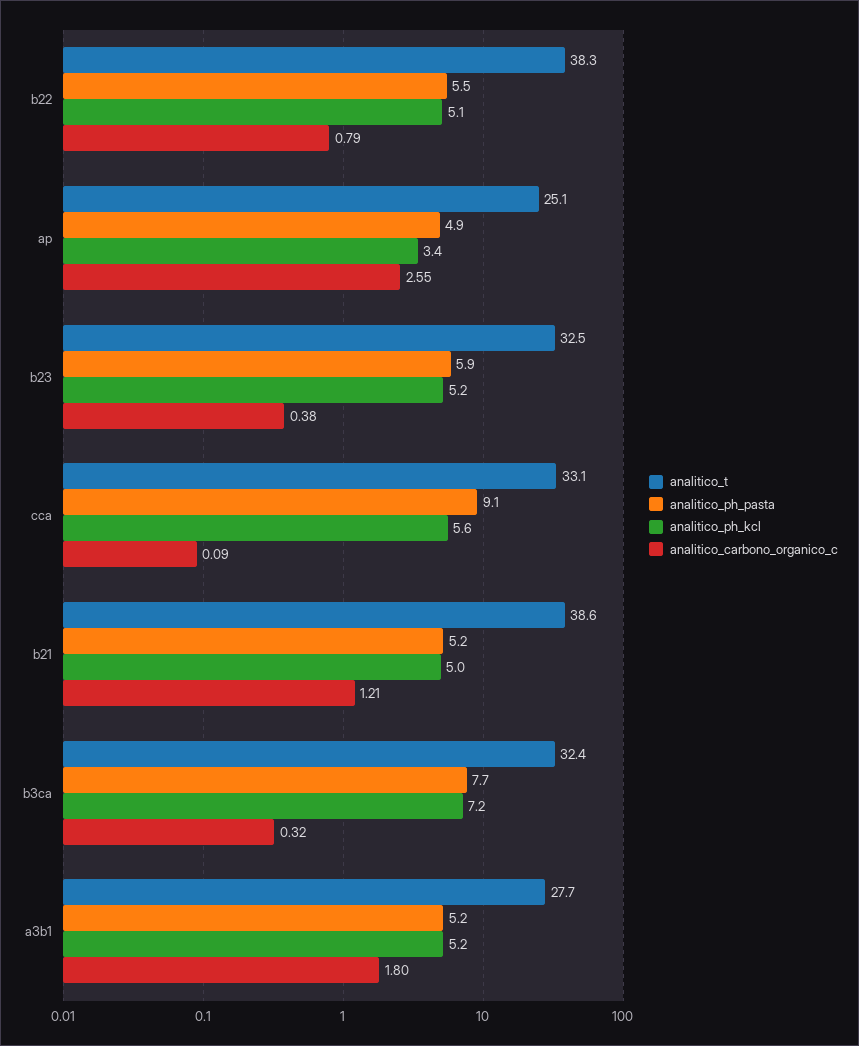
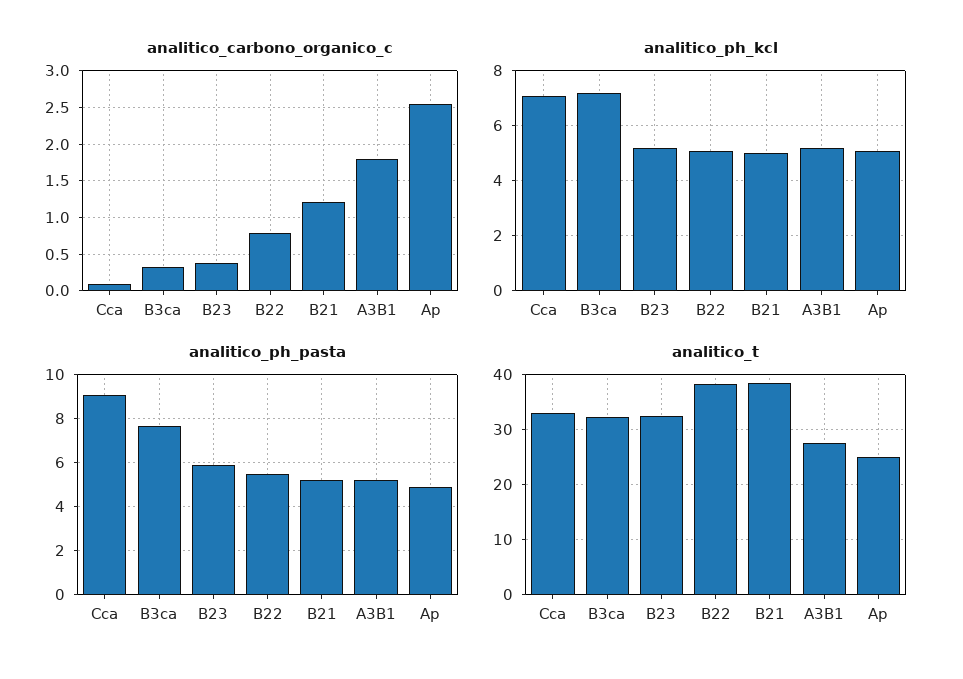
  {
    "analitico_t": {
      "b22": 38.3,
      "ap": 25.1,
      "b23": 32.5,
      "cca": 33.1,
      "b21": 38.6,
      "b3ca": 32.4,
      "a3b1": 27.7
    },
    "analitico_ph_pasta": {
      "b22": 5.5,
      "ap": 4.9,
      "b23": 5.9,
      "cca": 9.1,
      "b21": 5.2,
      "b3ca": 7.7,
      "a3b1": 5.2
    },
    "analitico_ph_kcl": {
      "b22": 5.1,
-     "ap": 3.4,
+     "ap": 5,
      "b23": 5.2,
-     "cca": 5.6,
+     "cca": 7,
      "b21": 5,
      "b3ca": 7.2,
      "a3b1": 5.2
    },
    "analitico_carbono_organico_c": {
      "b22": 0.79,
      "ap": 2.55,
      "b23": 0.38,
      "cca": 0.09,
      "b21": 1.21,
      "b3ca": 0.32,
      "a3b1": 1.8
    }
  }

